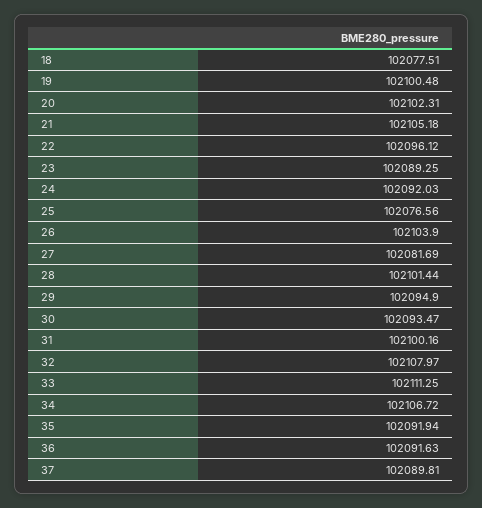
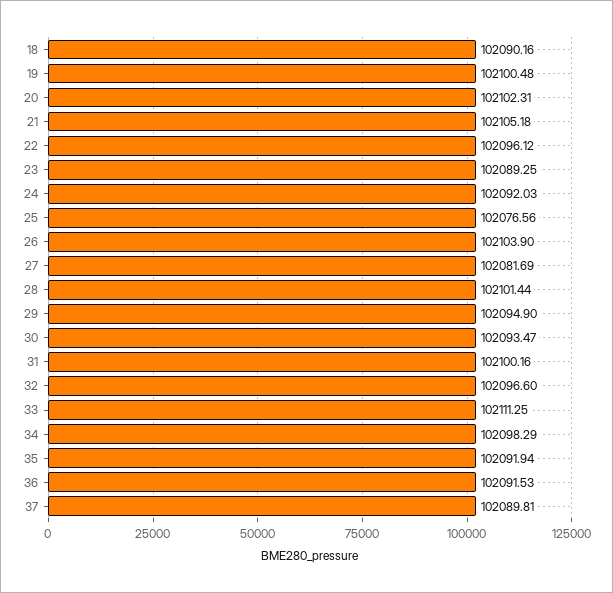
  {
-   "18": 102077.51,
+   "18": 102090.16,
    "19": 102100.48,
    "20": 102102.31,
    "21": 102105.18,
    "22": 102096.12,
    "23": 102089.25,
    "24": 102092.03,
    "25": 102076.56,
    "26": 102103.9,
    "27": 102081.69,
    "28": 102101.44,
    "29": 102094.9,
    "30": 102093.47,
    "31": 102100.16,
-   "32": 102107.97,
+   "32": 102096.6,
    "33": 102111.25,
-   "34": 102106.72,
+   "34": 102098.29,
    "35": 102091.94,
-   "36": 102091.63,
+   "36": 102091.53,
    "37": 102089.81
  }

